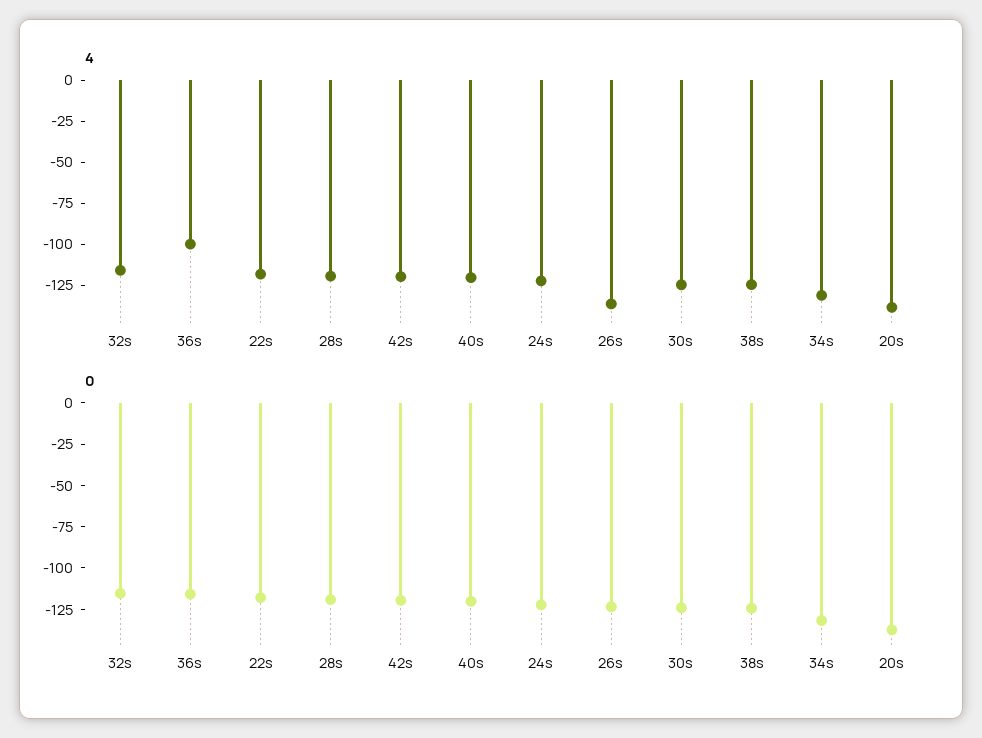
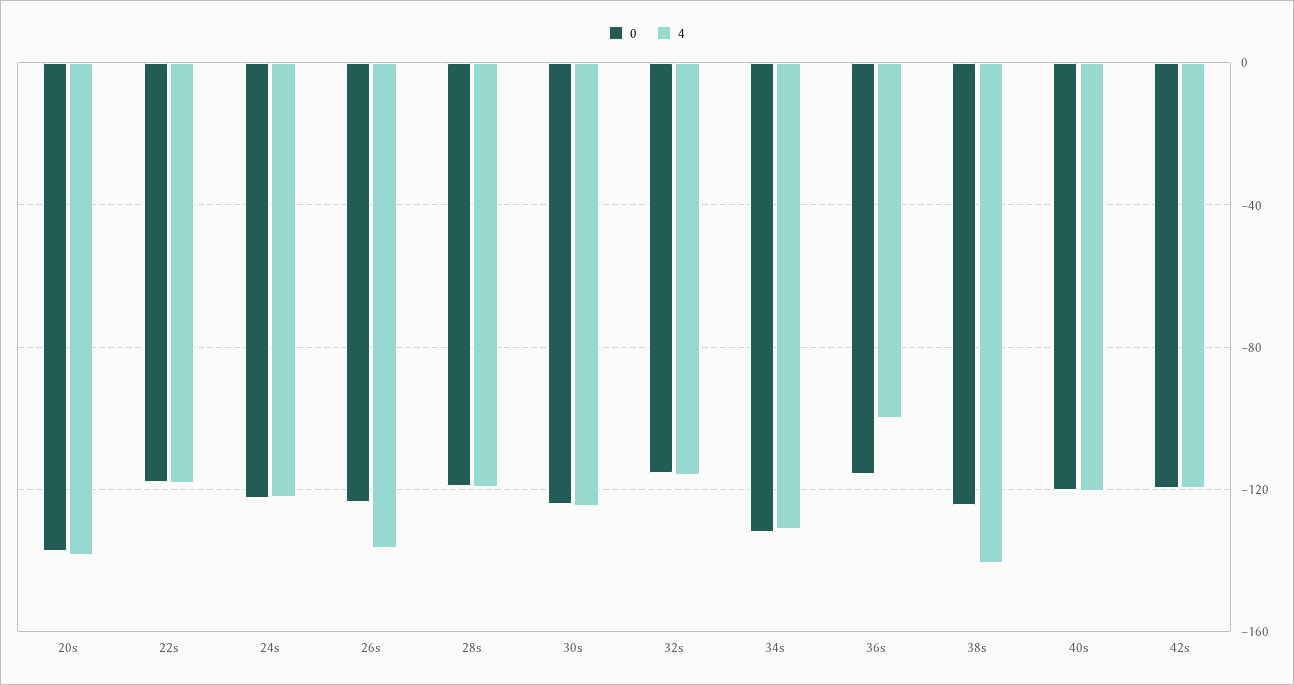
  {
    "4": {
      "32s": -115,
      "36s": -100,
      "22s": -120,
      "28s": -120,
      "42s": -120,
      "40s": -120,
      "24s": -120,
      "26s": -135,
      "30s": -125,
-     "38s": -125,
+     "38s": -140,
      "34s": -130,
      "20s": -140
    },
    "0": {
      "32s": -115,
      "36s": -115,
      "22s": -120,
      "28s": -120,
      "42s": -120,
      "40s": -120,
      "24s": -120,
      "26s": -125,
      "30s": -125,
      "38s": -125,
      "34s": -130,
      "20s": -140
    }
  }

